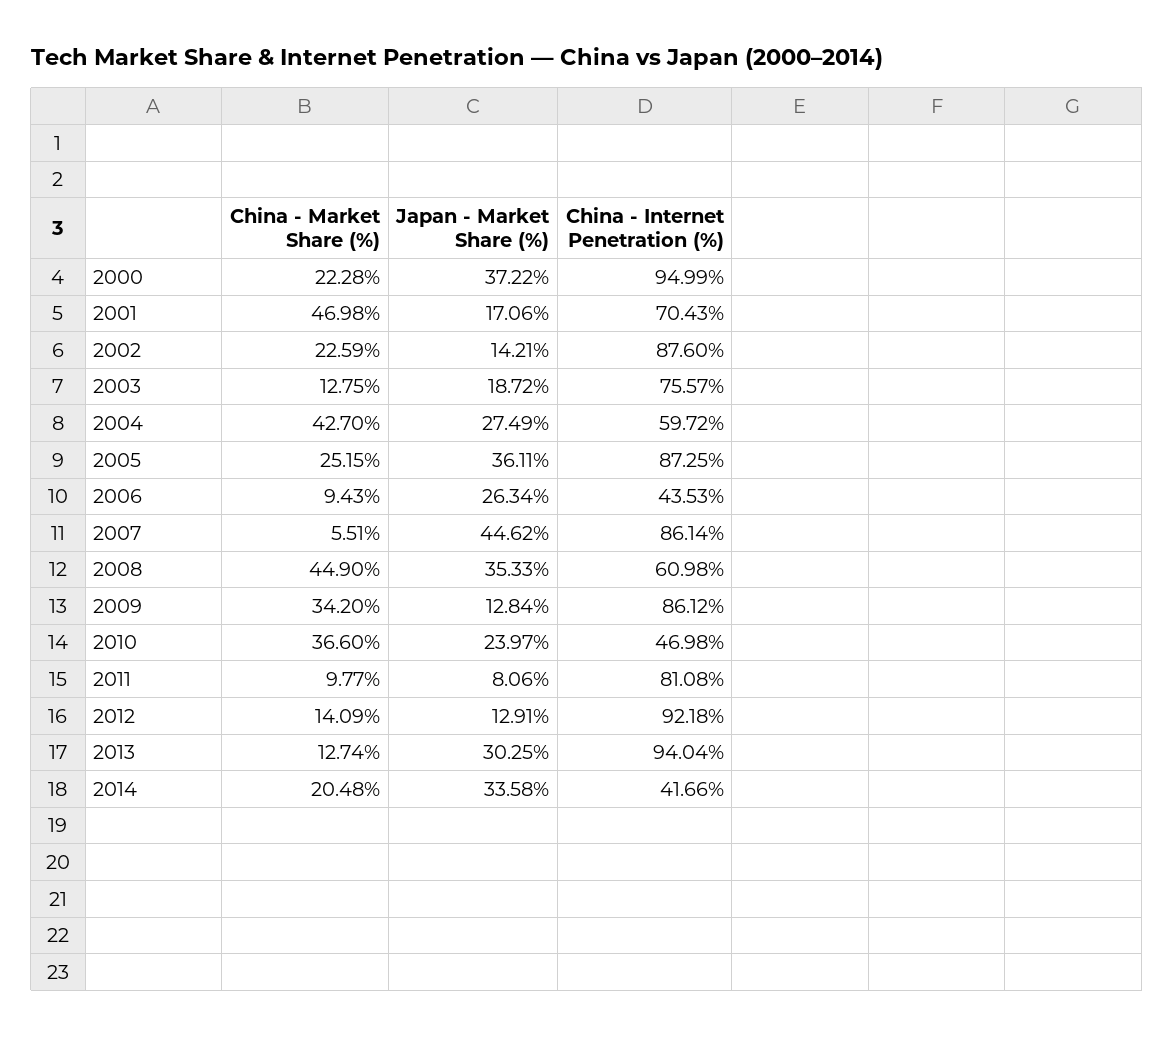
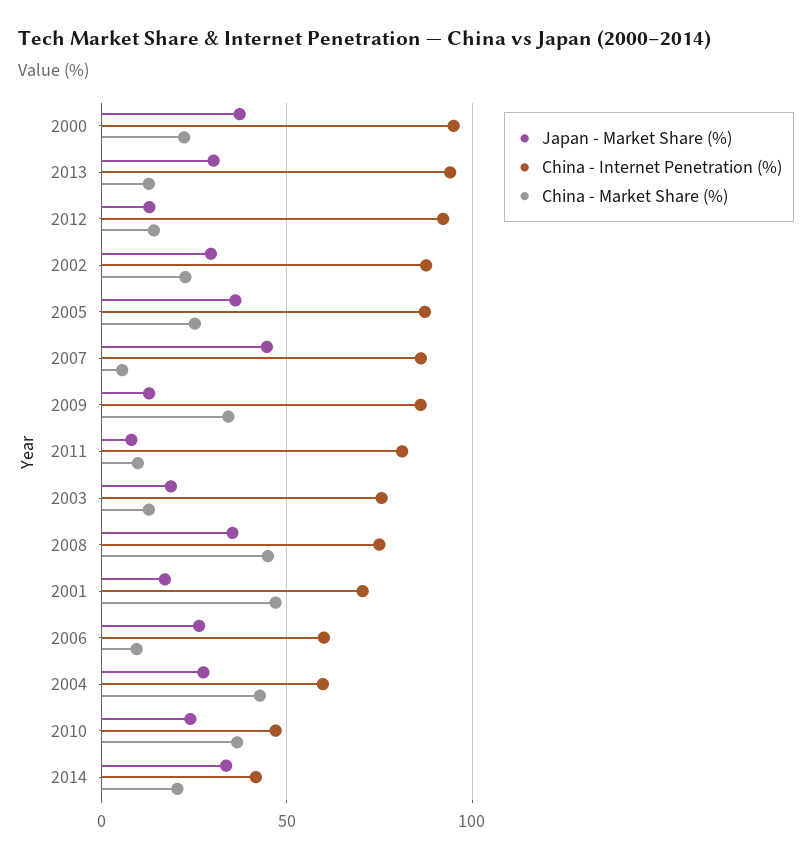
  {
    "China - Market Share (%)": {
      "2000": 22.28,
      "2001": 46.98,
      "2002": 22.59,
      "2003": 12.75,
      "2004": 42.7,
      "2005": 25.15,
      "2006": 9.43,
      "2007": 5.51,
      "2008": 44.9,
      "2009": 34.2,
      "2010": 36.6,
      "2011": 9.77,
      "2012": 14.09,
      "2013": 12.74,
      "2014": 20.48
    },
    "Japan - Market Share (%)": {
      "2000": 37.22,
      "2001": 17.06,
-     "2002": 14.21,
+     "2002": 30,
      "2003": 18.72,
      "2004": 27.49,
      "2005": 36.11,
      "2006": 26.34,
      "2007": 44.62,
      "2008": 35.33,
      "2009": 12.84,
      "2010": 23.97,
      "2011": 8.06,
      "2012": 12.91,
      "2013": 30.25,
      "2014": 33.58
    },
    "China - Internet Penetration (%)": {
      "2000": 94.99,
      "2001": 70.43,
      "2002": 87.6,
      "2003": 75.57,
      "2004": 59.72,
      "2005": 87.25,
-     "2006": 43.53,
+     "2006": 60,
      "2007": 86.14,
-     "2008": 60.98,
+     "2008": 75,
      "2009": 86.12,
      "2010": 46.98,
      "2011": 81.08,
      "2012": 92.18,
      "2013": 94.04,
      "2014": 41.66
    }
  }

